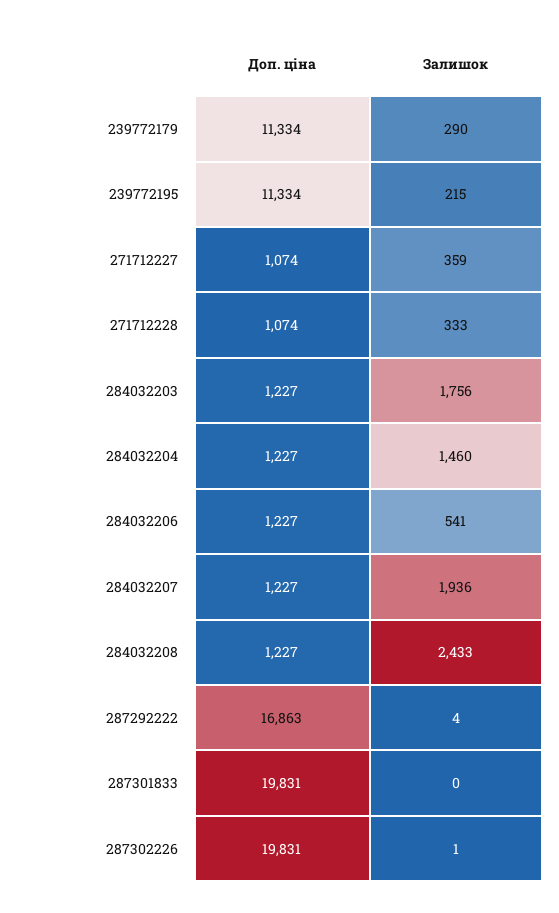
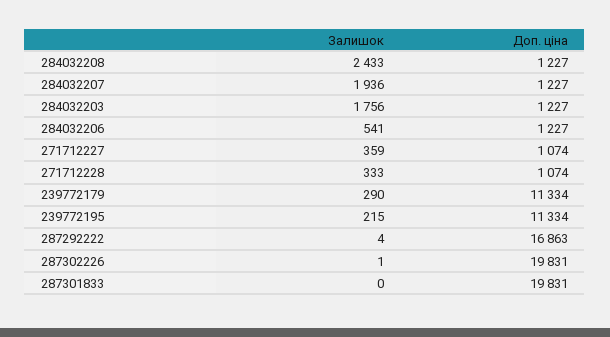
  {
    "Доп. ціна": {
      "239772179": 11334,
      "239772195": 11334,
      "271712227": 1074,
      "271712228": 1074,
      "284032203": 1227,
-     "284032204": 1227,
      "284032206": 1227,
      "284032207": 1227,
      "284032208": 1227,
      "287292222": 16863,
      "287301833": 19831,
      "287302226": 19831
    },
    "Залишок": {
      "239772179": 290,
      "239772195": 215,
      "271712227": 359,
      "271712228": 333,
      "284032203": 1756,
-     "284032204": 1460,
      "284032206": 541,
      "284032207": 1936,
      "284032208": 2433,
      "287292222": 4,
      "287301833": 0,
      "287302226": 1
    }
  }

